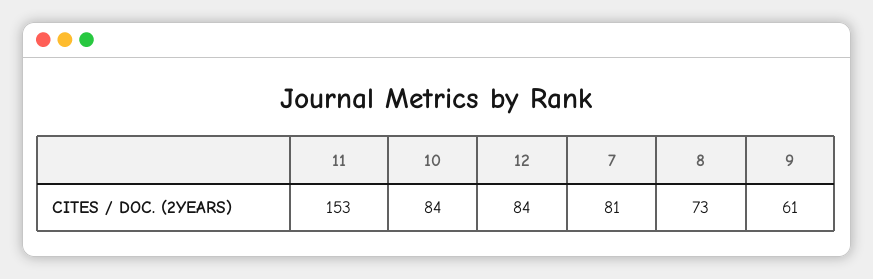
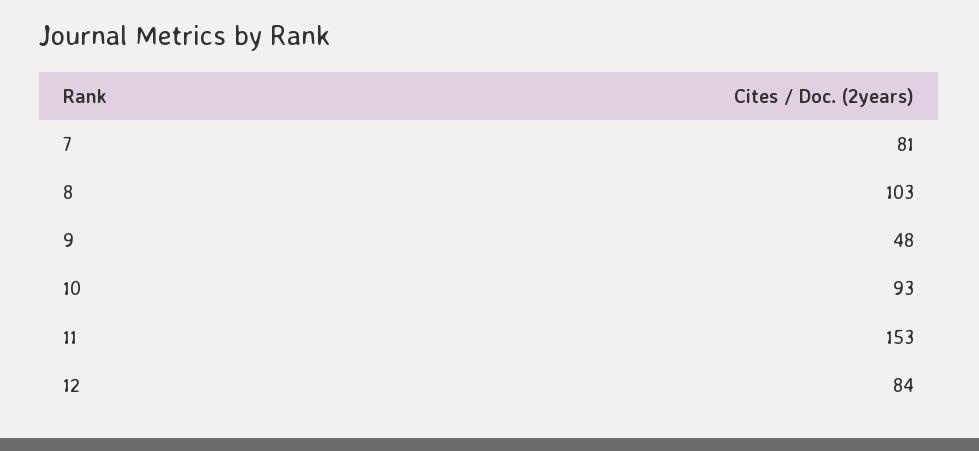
  {
    "11": 153,
-   "10": 84,
+   "10": 93,
    "12": 84,
    "7": 81,
-   "8": 73,
+   "8": 103,
-   "9": 61
+   "9": 48
  }

